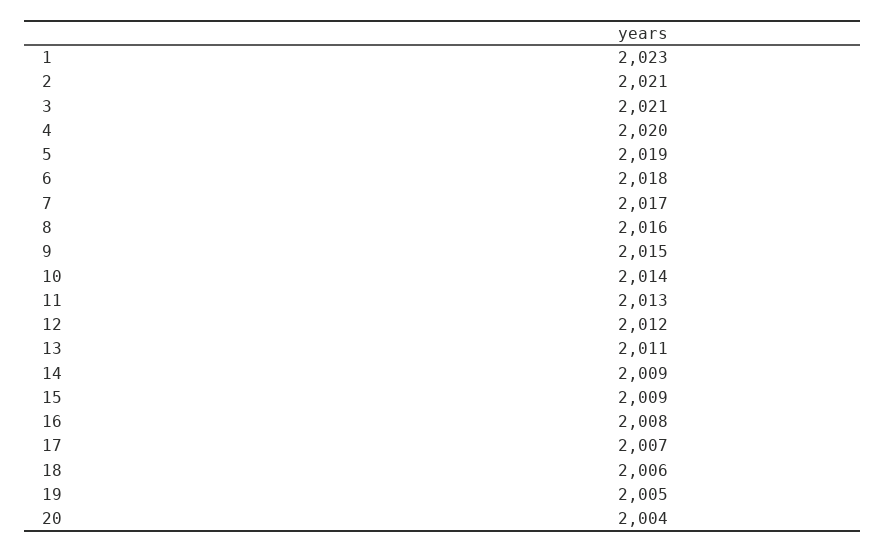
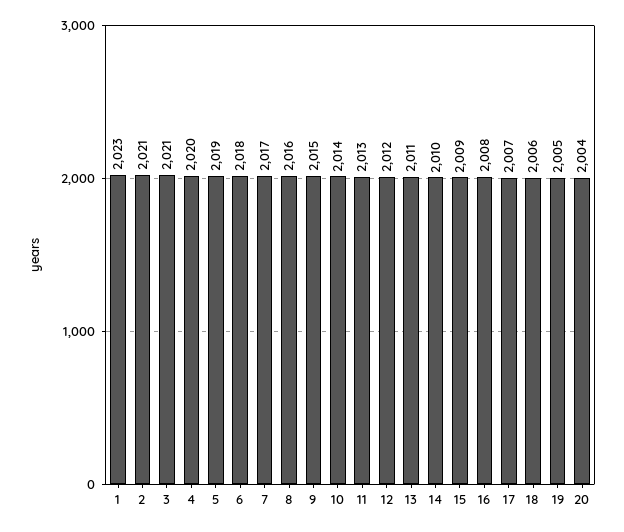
  {
    "1": 2023,
    "2": 2021,
    "3": 2021,
    "4": 2020,
    "5": 2019,
    "6": 2018,
    "7": 2017,
    "8": 2016,
    "9": 2015,
    "10": 2014,
    "11": 2013,
    "12": 2012,
    "13": 2011,
-   "14": 2009,
+   "14": 2010,
    "15": 2009,
    "16": 2008,
    "17": 2007,
    "18": 2006,
    "19": 2005,
    "20": 2004
  }

